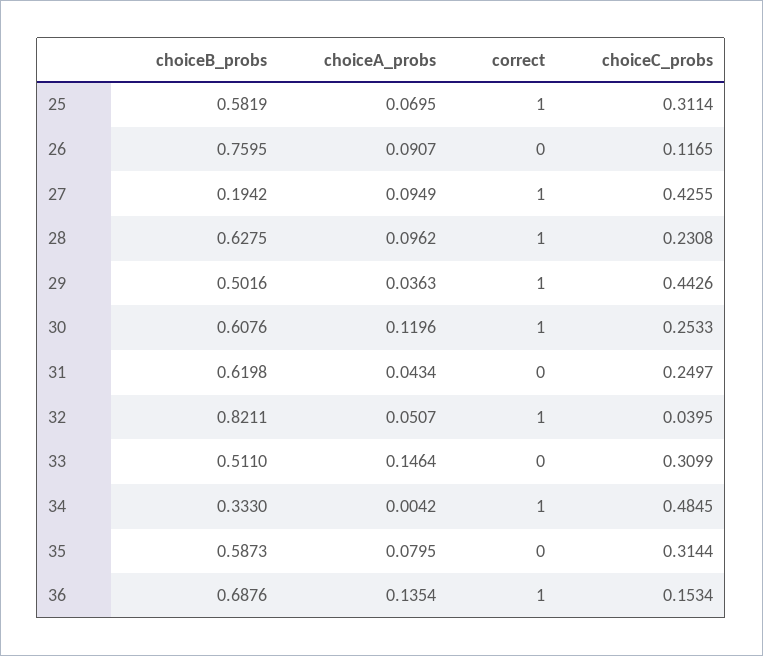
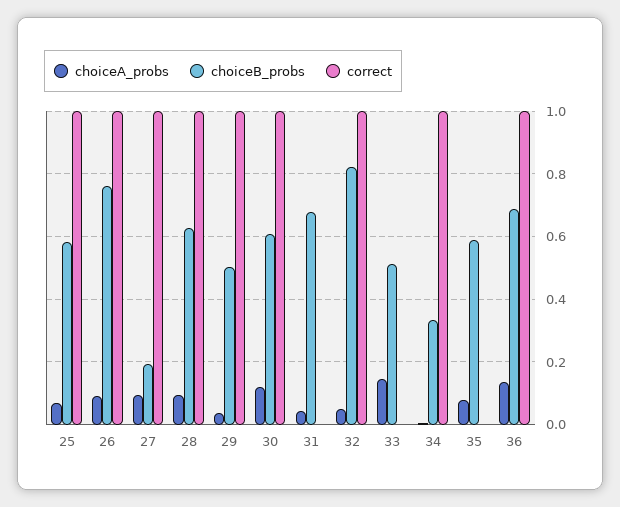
  {
    "choiceB_probs": {
      "25": 0.5819,
      "26": 0.7595,
      "27": 0.1942,
      "28": 0.6275,
      "29": 0.5016,
      "30": 0.6076,
-     "31": 0.6198,
+     "31": 0.68,
      "32": 0.8211,
      "33": 0.511,
      "34": 0.333,
      "35": 0.5873,
      "36": 0.6876
    },
    "choiceA_probs": {
      "25": 0.0695,
      "26": 0.0907,
      "27": 0.0949,
      "28": 0.0962,
      "29": 0.0363,
      "30": 0.1196,
      "31": 0.0434,
      "32": 0.0507,
      "33": 0.1464,
      "34": 0.0042,
      "35": 0.0795,
      "36": 0.1354
    },
    "correct": {
      "25": 1,
-     "26": 0,
+     "26": 1,
      "27": 1,
      "28": 1,
      "29": 1,
      "30": 1,
      "31": 0,
      "32": 1,
      "33": 0,
      "34": 1,
      "35": 0,
      "36": 1
-   },
+   }
-   "choiceC_probs": {
-     "25": 0.3114,
-     "26": 0.1165,
-     "27": 0.4255,
-     "28": 0.2308,
-     "29": 0.4426,
-     "30": 0.2533,
-     "31": 0.2497,
-     "32": 0.0395,
-     "33": 0.3099,
-     "34": 0.4845,
-     "35": 0.3144,
-     "36": 0.1534
-   }
  }

